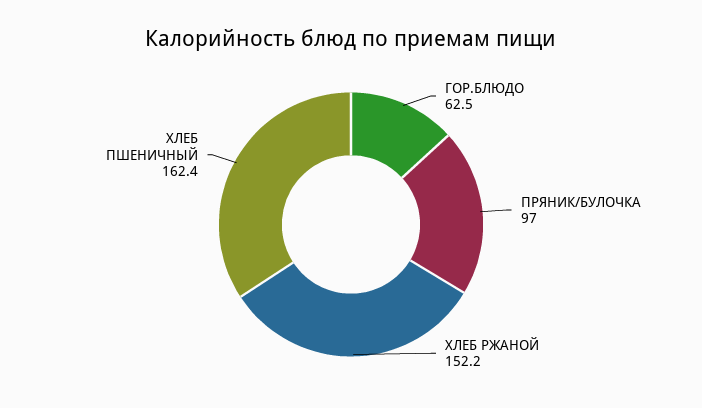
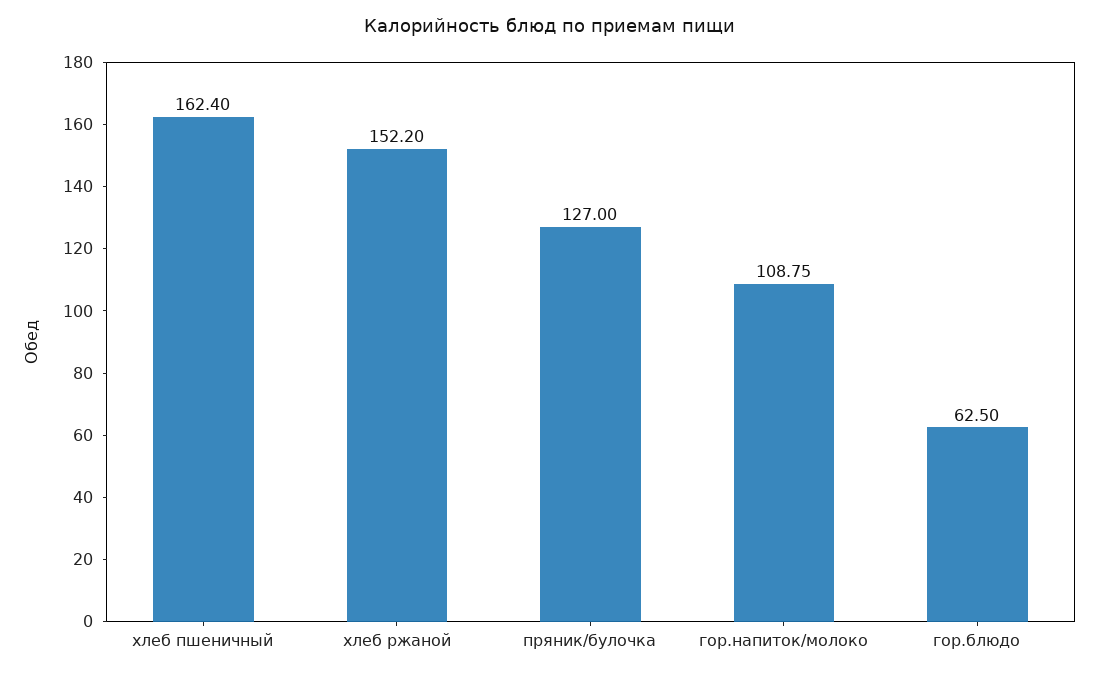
  {
    "ГОР.БЛЮДО": 62.5,
-   "ПРЯНИК/БУЛОЧКА": 97,
+   "ПРЯНИК/БУЛОЧКА": 127,
    "ХЛЕБ РЖАНОЙ": 152.2,
-   "ХЛЕБ ПШЕНИЧНЫЙ": 162.4
+   "ХЛЕБ ПШЕНИЧНЫЙ": 162.4,
+   "гор.напиток/молоко": 108.75
  }

